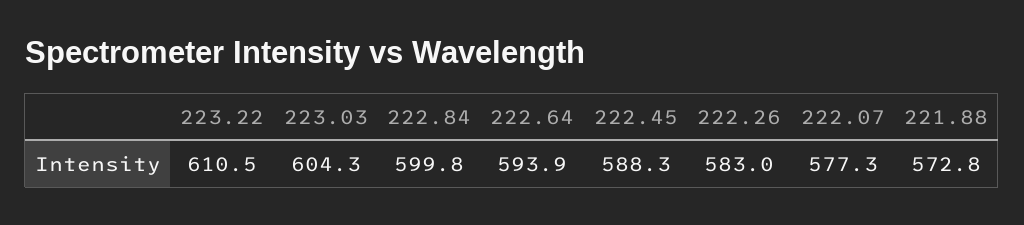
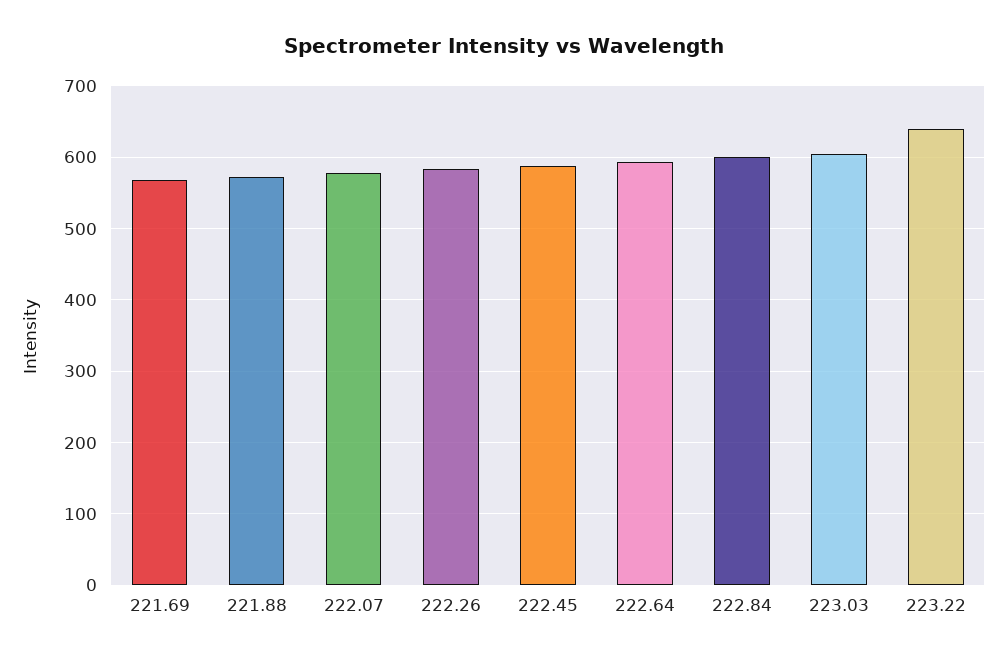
  {
-   "223.22": 610.5,
+   "223.22": 640,
    "223.03": 604.3,
    "222.84": 599.8,
    "222.64": 593.9,
    "222.45": 588.3,
    "222.26": 583,
    "222.07": 577.3,
-   "221.88": 572.8
+   "221.88": 572.8,
+   "221.69": 570
  }

